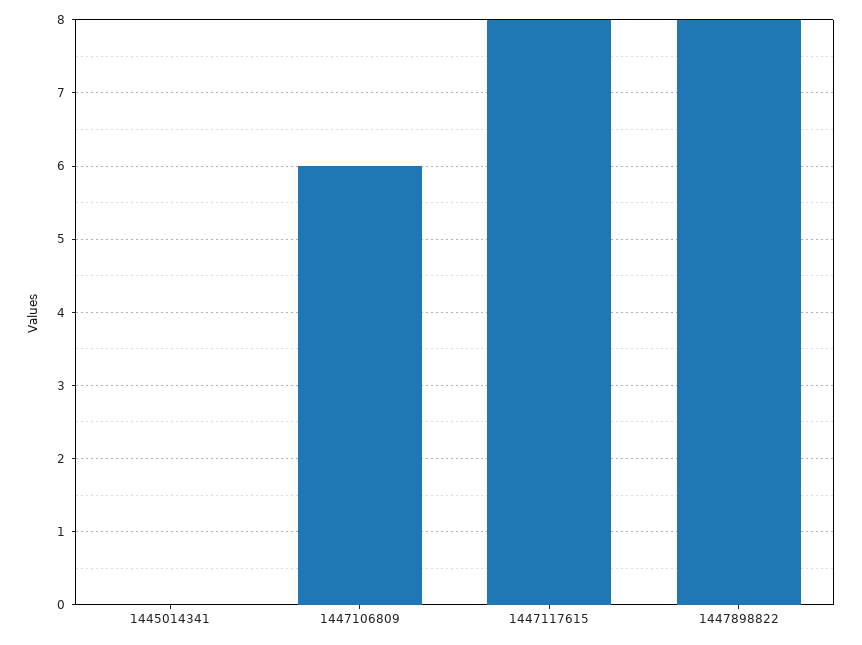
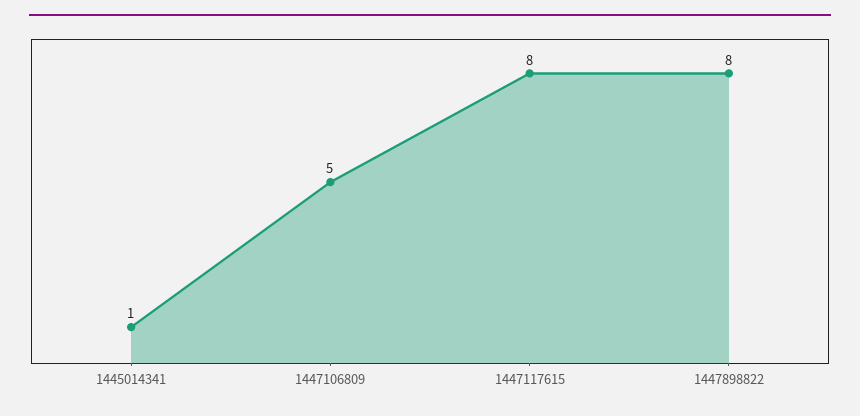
  {
-   "1445014341": 0,
+   "1445014341": 1,
-   "1447106809": 6,
+   "1447106809": 5,
    "1447117615": 8,
    "1447898822": 8
  }

